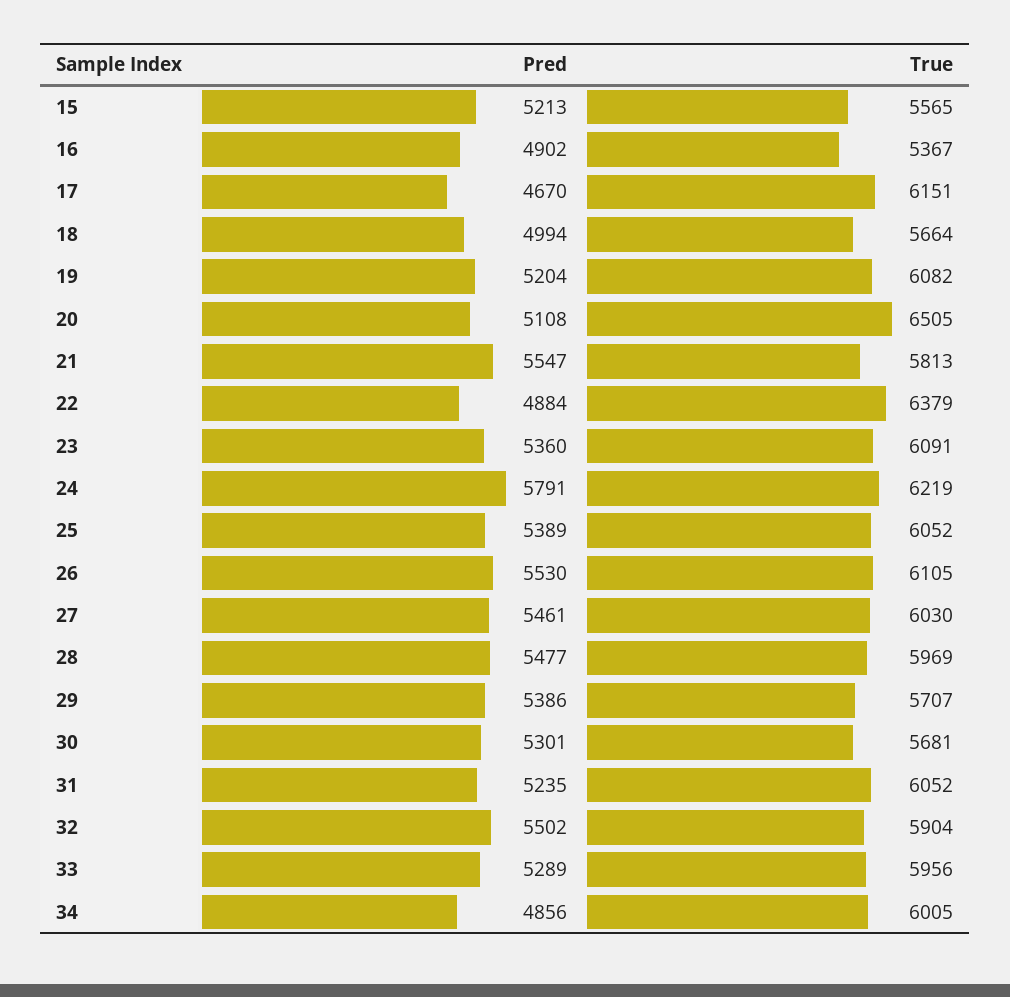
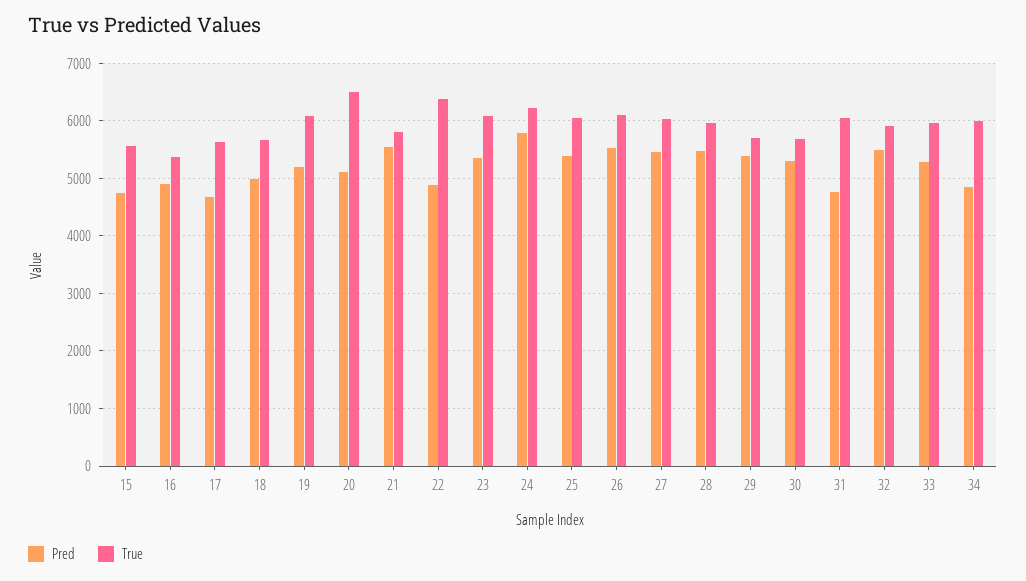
  {
    "Pred": {
-     "15": 5213,
+     "15": 4800,
      "16": 4902,
      "17": 4670,
      "18": 4994,
      "19": 5204,
      "20": 5108,
      "21": 5547,
      "22": 4884,
      "23": 5360,
      "24": 5791,
      "25": 5389,
      "26": 5530,
      "27": 5461,
      "28": 5477,
      "29": 5386,
      "30": 5301,
-     "31": 5235,
+     "31": 4800,
      "32": 5502,
      "33": 5289,
      "34": 4856
    },
    "True": {
      "15": 5565,
      "16": 5367,
-     "17": 6151,
+     "17": 5600,
      "18": 5664,
      "19": 6082,
      "20": 6505,
      "21": 5813,
      "22": 6379,
      "23": 6091,
      "24": 6219,
      "25": 6052,
      "26": 6105,
      "27": 6030,
      "28": 5969,
      "29": 5707,
      "30": 5681,
      "31": 6052,
      "32": 5904,
      "33": 5956,
      "34": 6005
    }
  }

